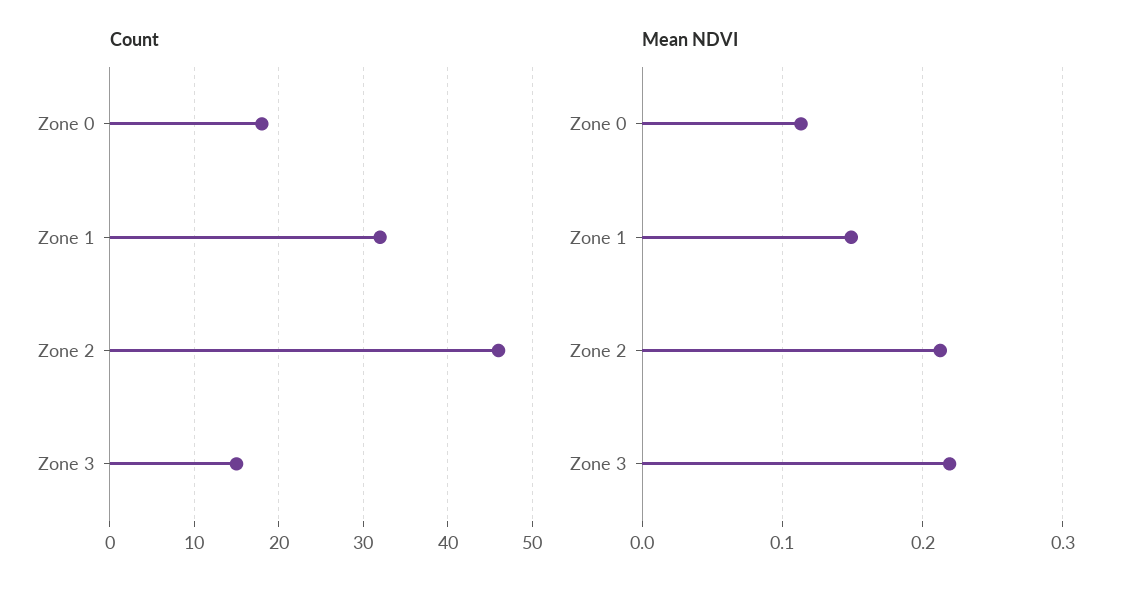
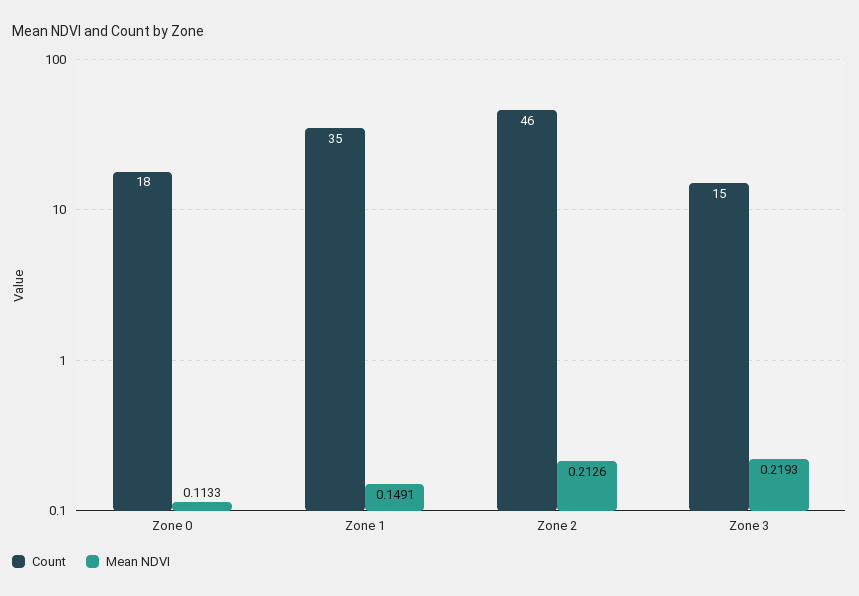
  {
    "Count": {
      "Zone 0": 18,
-     "Zone 1": 32,
+     "Zone 1": 35,
      "Zone 2": 46,
      "Zone 3": 15
    },
    "Mean NDVI": {
      "Zone 0": 0.1133,
      "Zone 1": 0.1491,
      "Zone 2": 0.2126,
      "Zone 3": 0.2193
    }
  }

